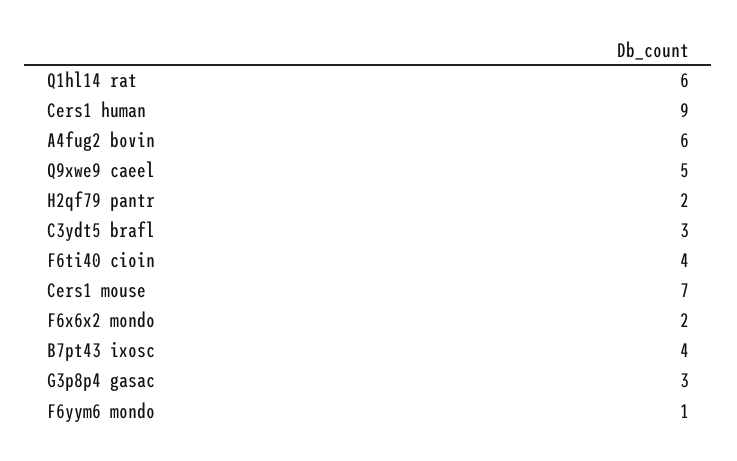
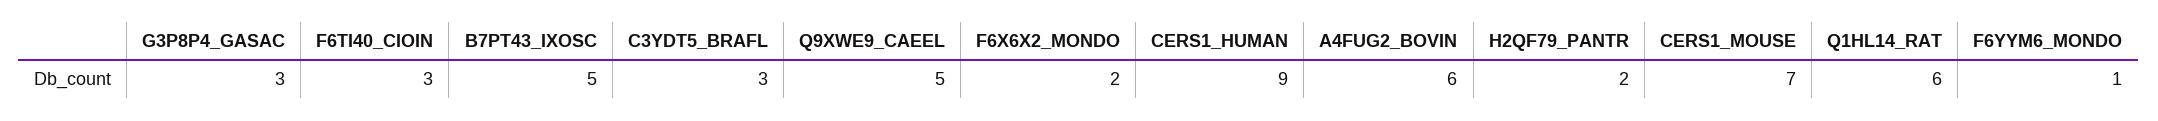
  {
    "Q1hl14 rat": 6,
    "Cers1 human": 9,
    "A4fug2 bovin": 6,
    "Q9xwe9 caeel": 5,
    "H2qf79 pantr": 2,
    "C3ydt5 brafl": 3,
-   "F6ti40 cioin": 4,
+   "F6ti40 cioin": 3,
    "Cers1 mouse": 7,
    "F6x6x2 mondo": 2,
-   "B7pt43 ixosc": 4,
+   "B7pt43 ixosc": 5,
    "G3p8p4 gasac": 3,
    "F6yym6 mondo": 1
  }

